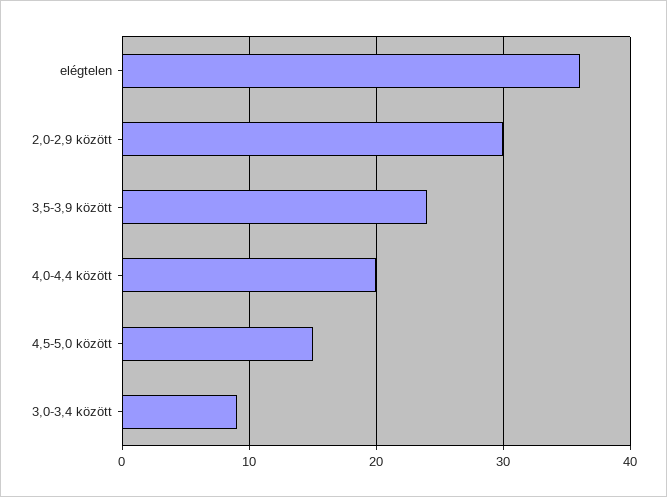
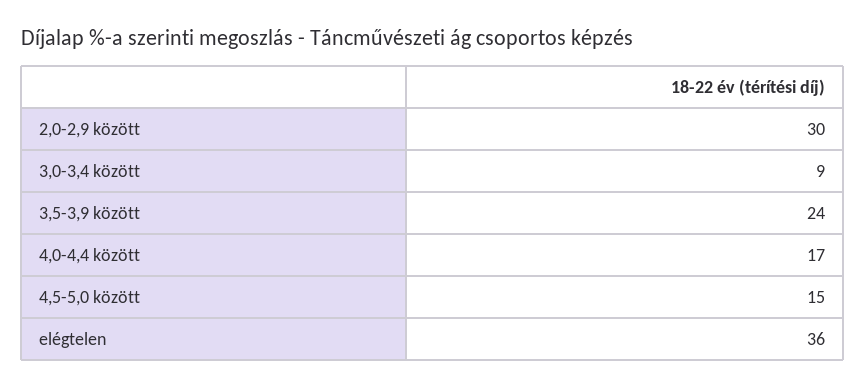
  {
    "elégtelen": 36,
    "2,0-2,9 között": 30,
    "3,5-3,9 között": 24,
-   "4,0-4,4 között": 20,
+   "4,0-4,4 között": 17,
    "4,5-5,0 között": 15,
    "3,0-3,4 között": 9
  }

